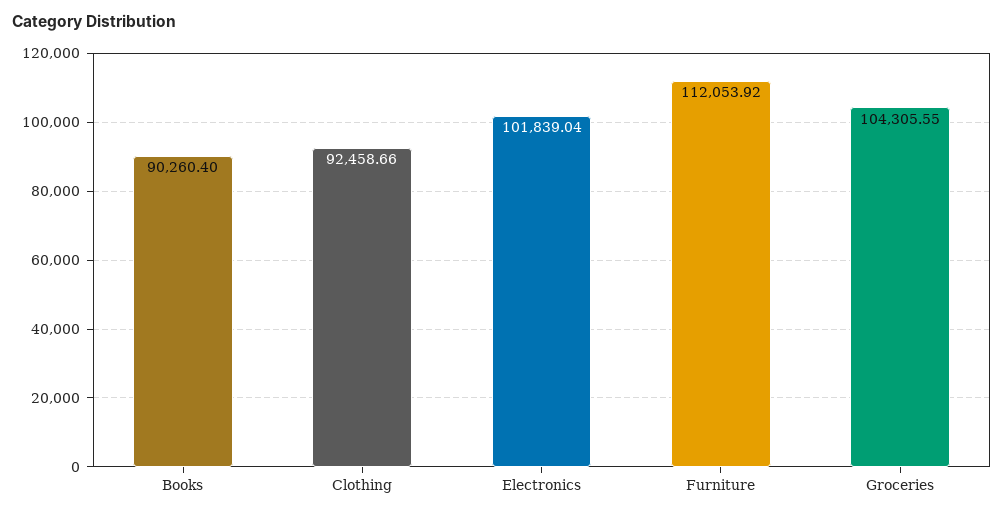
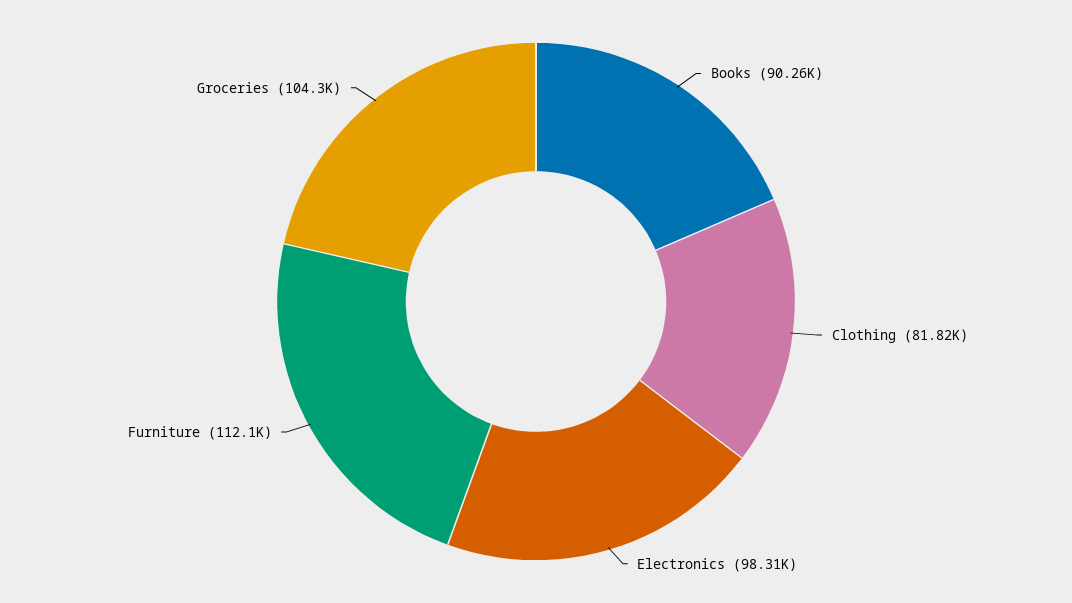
  {
    "Books": 90260.4,
-   "Clothing": 92458.66,
+   "Clothing": 81820,
-   "Electronics": 101839.04,
+   "Electronics": 98310,
    "Furniture": 112053.92,
    "Groceries": 104305.55
  }

